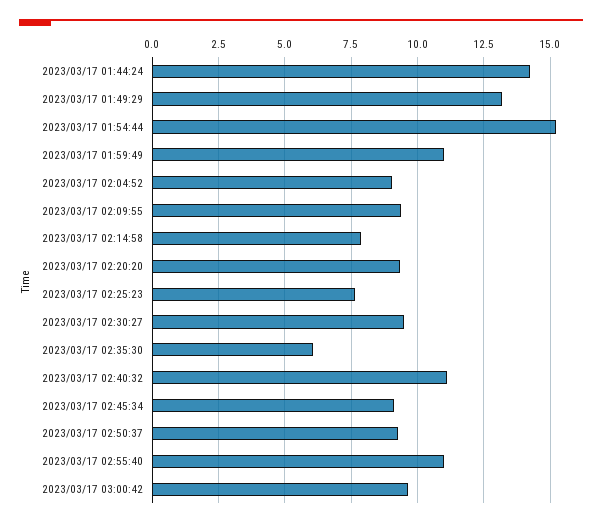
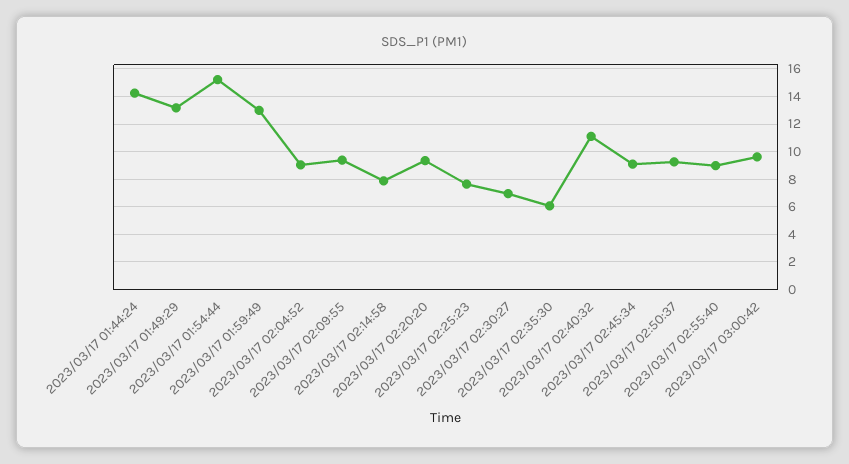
  {
    "2023/03/17 01:44:24": 14.25,
    "2023/03/17 01:49:29": 13.25,
    "2023/03/17 01:54:44": 15.25,
-   "2023/03/17 01:59:49": 11,
+   "2023/03/17 01:59:49": 13,
    "2023/03/17 02:04:52": 9,
    "2023/03/17 02:09:55": 9.5,
    "2023/03/17 02:14:58": 8,
    "2023/03/17 02:20:20": 9.25,
    "2023/03/17 02:25:23": 7.75,
-   "2023/03/17 02:30:27": 9.5,
+   "2023/03/17 02:30:27": 7,
    "2023/03/17 02:35:30": 6,
    "2023/03/17 02:40:32": 11,
    "2023/03/17 02:45:34": 9,
    "2023/03/17 02:50:37": 9.25,
-   "2023/03/17 02:55:40": 11,
+   "2023/03/17 02:55:40": 9,
    "2023/03/17 03:00:42": 9.75
  }

